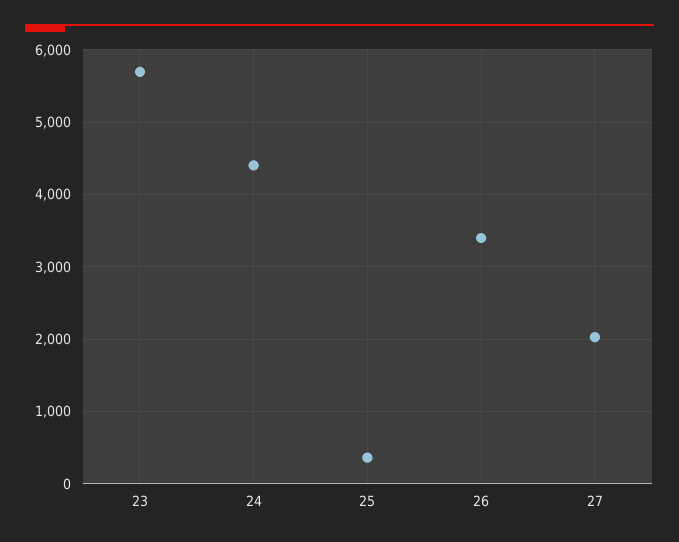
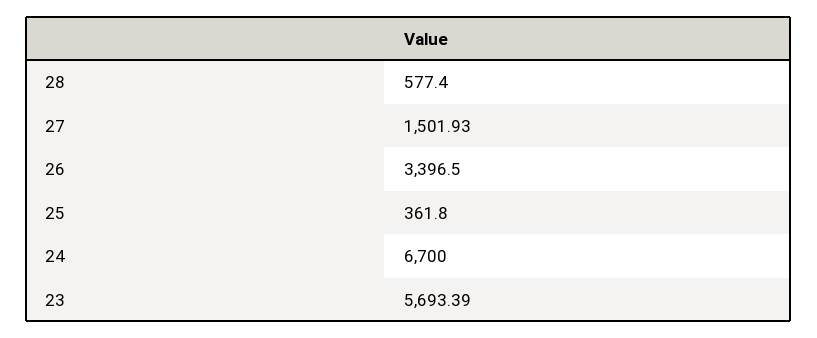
  {
    "23": 5693.39,
-   "24": 4400,
+   "24": 6700,
    "25": 361.8,
    "26": 3396.5,
-   "27": 2000
+   "27": 1501.93,
+   "28": 577.4
  }

